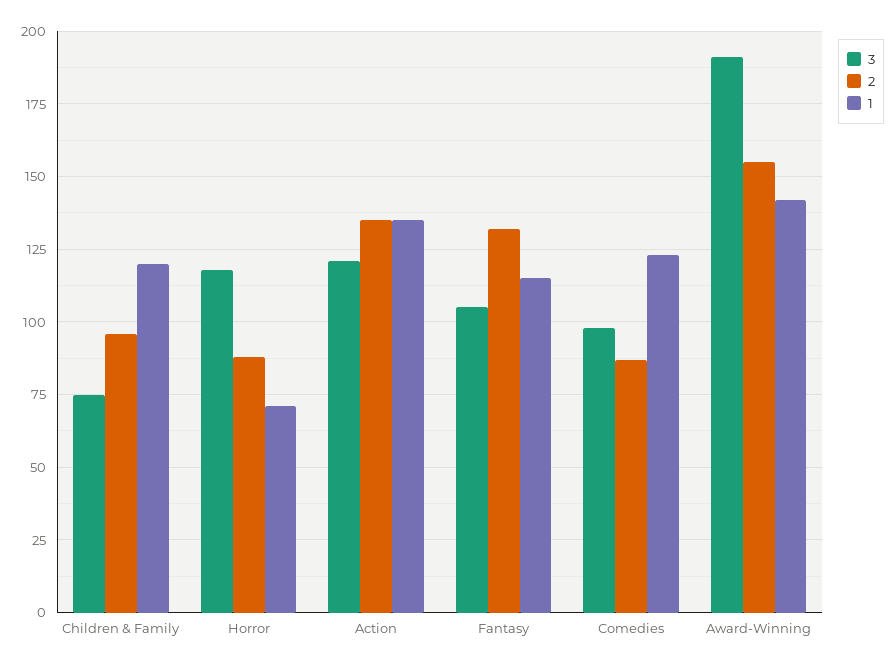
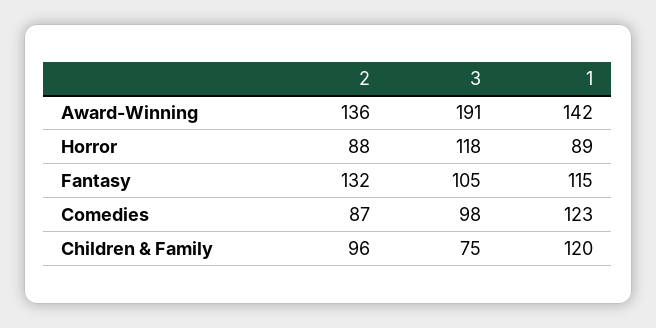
  {
    "3": {
      "Children & Family": 75,
      "Horror": 118,
-     "Action": 120,
      "Fantasy": 105,
      "Comedies": 98,
      "Award-Winning": 191
    },
    "2": {
      "Children & Family": 96,
      "Horror": 88,
-     "Action": 135,
      "Fantasy": 132,
      "Comedies": 87,
-     "Award-Winning": 155
+     "Award-Winning": 136
    },
    "1": {
      "Children & Family": 120,
-     "Horror": 70,
+     "Horror": 89,
-     "Action": 135,
      "Fantasy": 115,
      "Comedies": 123,
      "Award-Winning": 142
    }
  }

